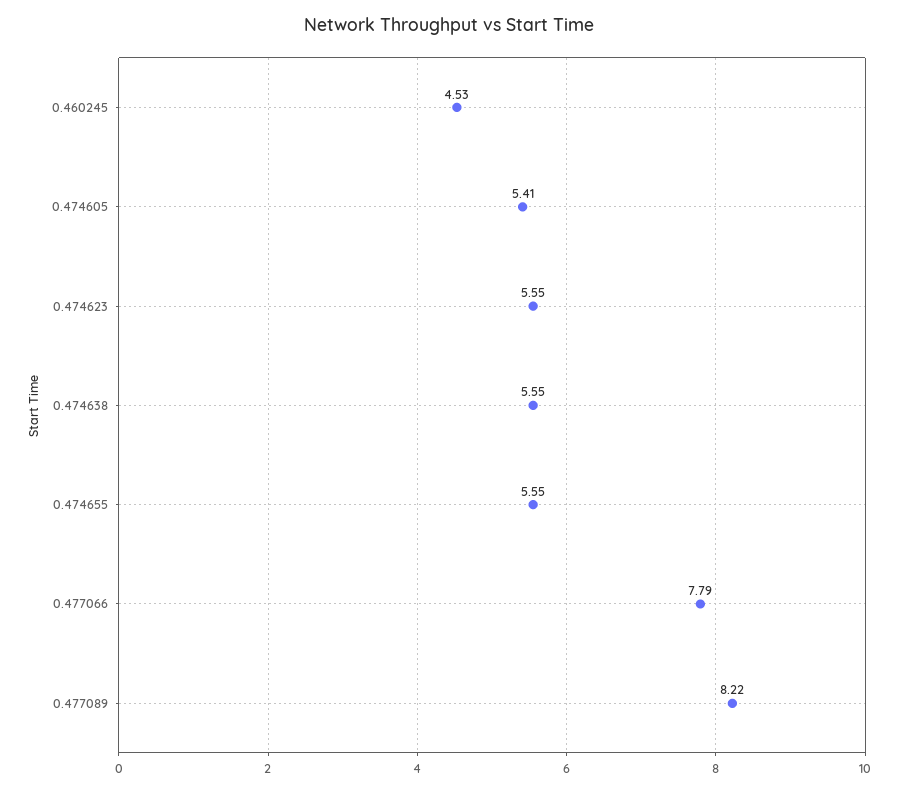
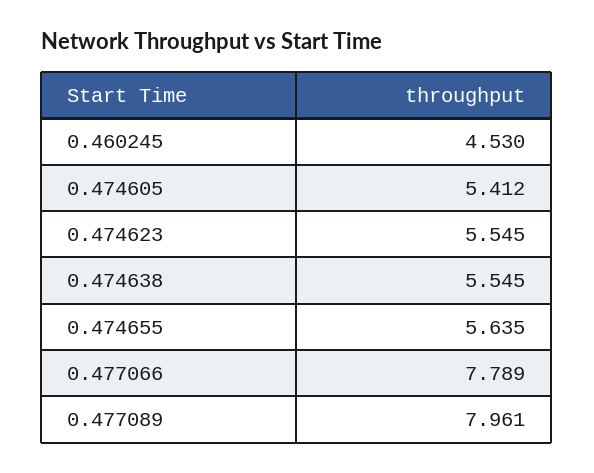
  {
    "0.460245": 4.53,
    "0.474605": 5.412,
    "0.474623": 5.545,
    "0.474638": 5.545,
-   "0.474655": 5.55,
+   "0.474655": 5.635,
    "0.477066": 7.789,
-   "0.477089": 8.22
+   "0.477089": 7.961
  }

